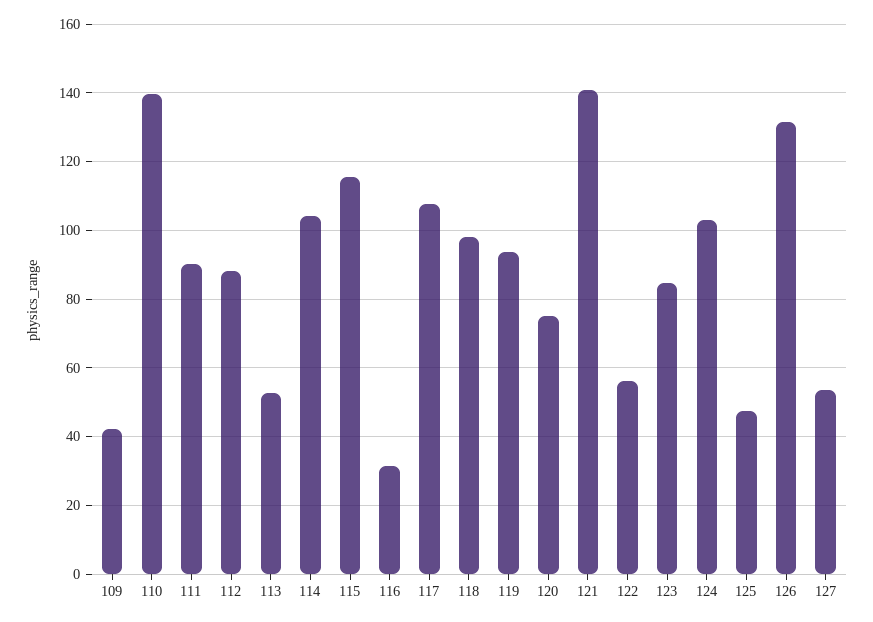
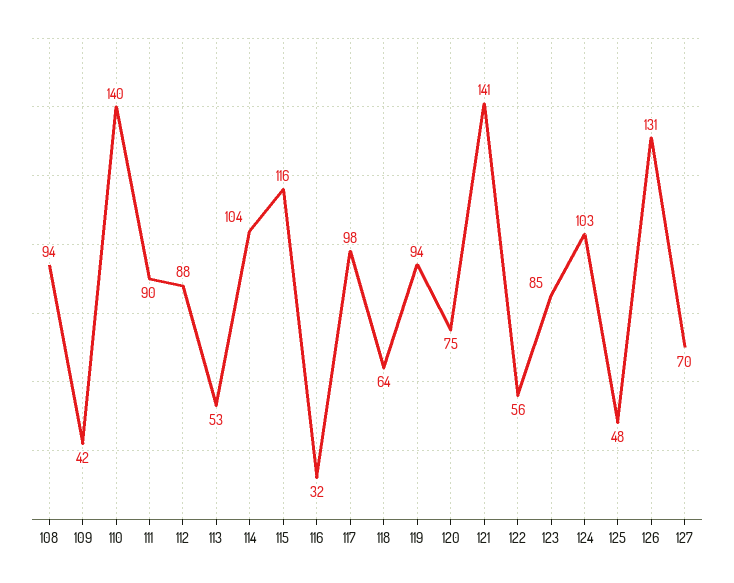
  {
    "109": 42,
    "110": 140,
    "111": 90,
    "112": 88,
    "113": 53,
    "114": 104,
    "115": 116,
    "116": 32,
-   "117": 108,
+   "117": 98,
-   "118": 98,
+   "118": 64,
    "119": 94,
    "120": 75,
    "121": 141,
    "122": 56,
    "123": 85,
    "124": 103,
    "125": 48,
    "126": 131,
-   "127": 54
+   "127": 70,
+   "108": 94
  }

